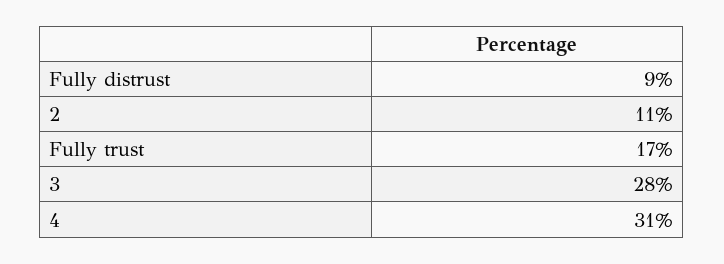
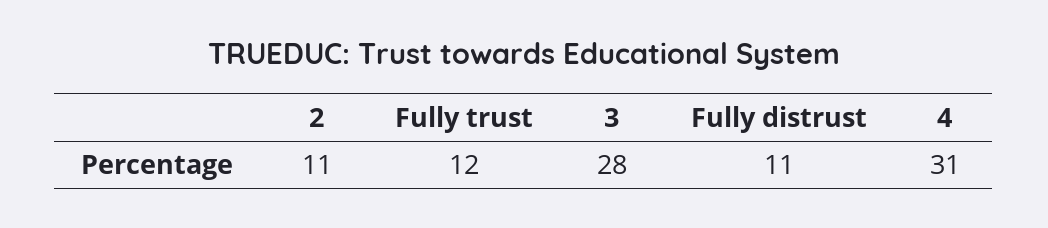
  {
-   "Fully distrust": 9,
+   "Fully distrust": 11,
    "2": 11,
-   "Fully trust": 17,
+   "Fully trust": 12,
    "3": 28,
    "4": 31
  }

